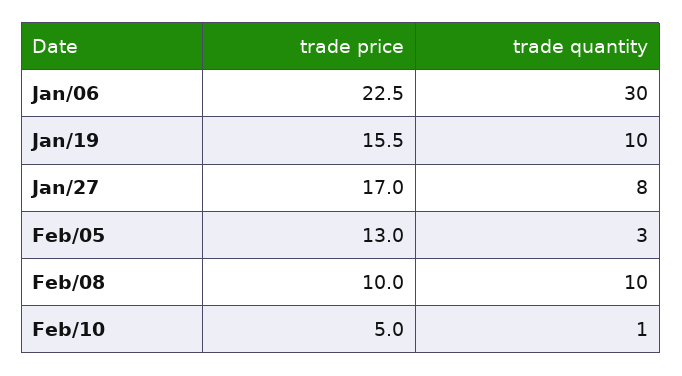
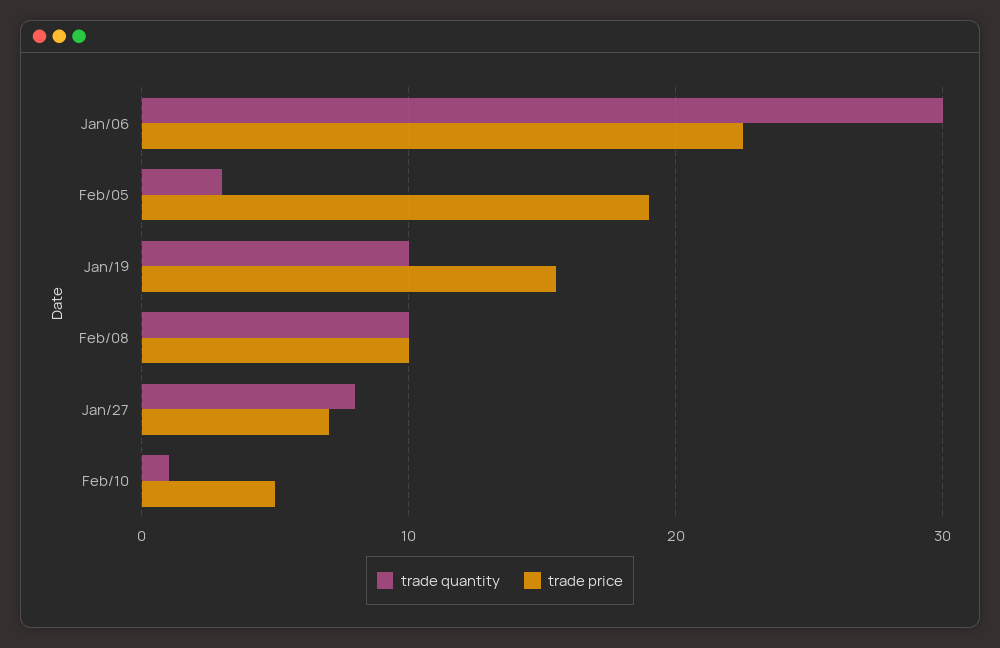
  {
    "trade price": {
      "Jan/06": 22.5,
      "Jan/19": 15.5,
-     "Jan/27": 17,
+     "Jan/27": 7,
-     "Feb/05": 13,
+     "Feb/05": 19,
      "Feb/08": 10,
      "Feb/10": 5
    },
    "trade quantity": {
      "Jan/06": 30,
      "Jan/19": 10,
      "Jan/27": 8,
      "Feb/05": 3,
      "Feb/08": 10,
      "Feb/10": 1
    }
  }

